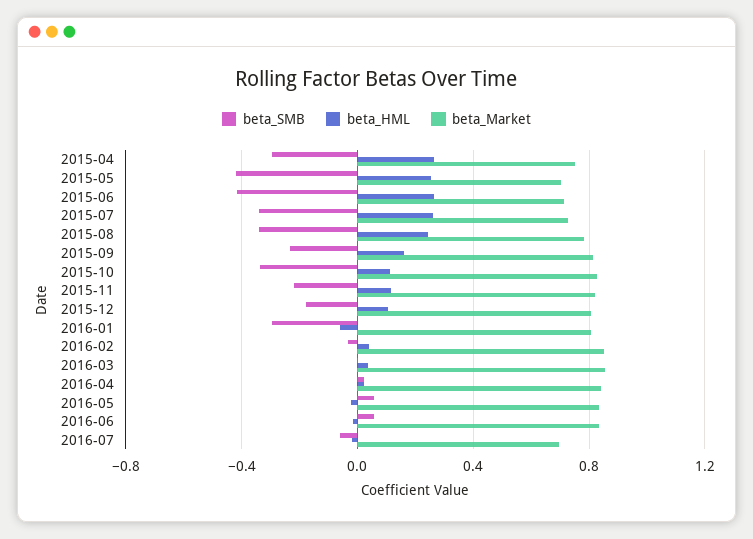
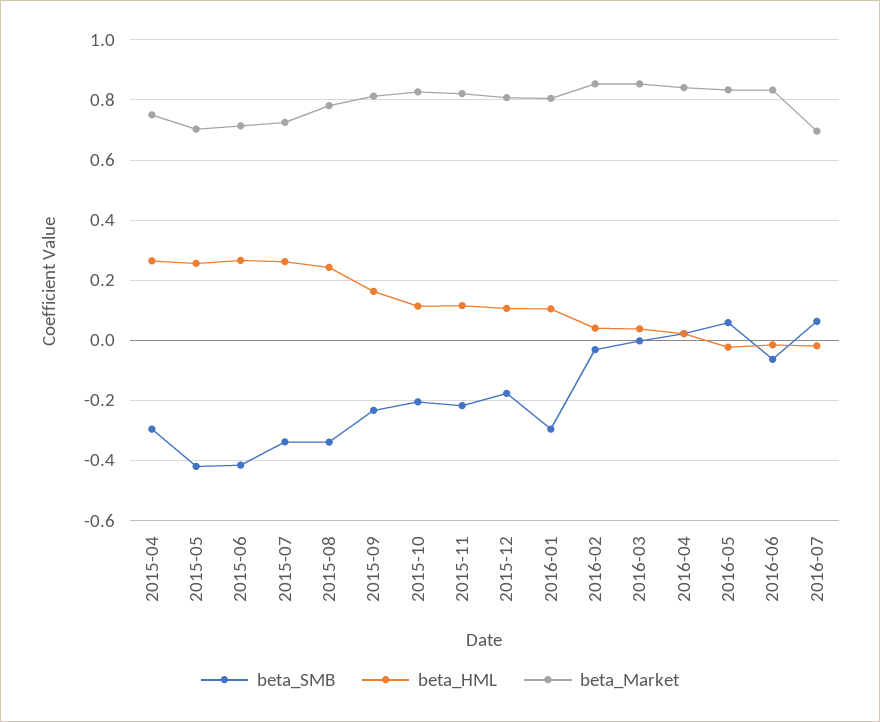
  {
    "beta_SMB": {
      "2015-04": -0.3,
      "2015-05": -0.42,
      "2015-06": -0.42,
      "2015-07": -0.34,
      "2015-08": -0.34,
      "2015-09": -0.24,
-     "2015-10": -0.35,
+     "2015-10": -0.2,
      "2015-11": -0.22,
      "2015-12": -0.18,
      "2016-01": -0.3,
      "2016-02": -0.04,
      "2016-03": 0,
      "2016-04": 0.02,
      "2016-05": 0.06,
-     "2016-06": 0.05,
+     "2016-06": -0.06,
-     "2016-07": -0.05
+     "2016-07": 0.06
    },
    "beta_HML": {
      "2015-04": 0.26,
      "2015-05": 0.26,
      "2015-06": 0.26,
      "2015-07": 0.26,
      "2015-08": 0.24,
      "2015-09": 0.16,
      "2015-10": 0.12,
      "2015-11": 0.12,
      "2015-12": 0.1,
-     "2016-01": -0.05,
+     "2016-01": 0.1,
      "2016-02": 0.04,
      "2016-03": 0.04,
      "2016-04": 0.02,
      "2016-05": -0.02,
      "2016-06": -0.02,
      "2016-07": -0.02
    },
    "beta_Market": {
      "2015-04": 0.76,
      "2015-05": 0.7,
      "2015-06": 0.72,
      "2015-07": 0.72,
      "2015-08": 0.78,
      "2015-09": 0.82,
      "2015-10": 0.82,
      "2015-11": 0.82,
      "2015-12": 0.8,
      "2016-01": 0.8,
      "2016-02": 0.86,
      "2016-03": 0.86,
      "2016-04": 0.84,
      "2016-05": 0.84,
      "2016-06": 0.84,
      "2016-07": 0.7
    }
  }

